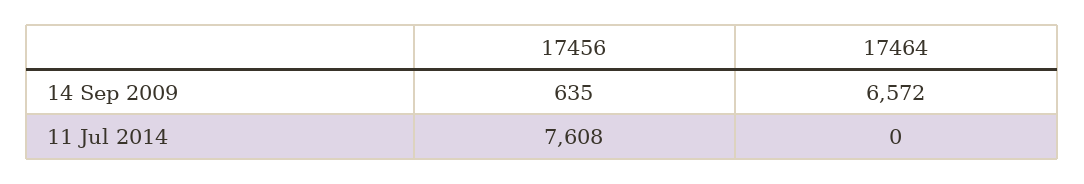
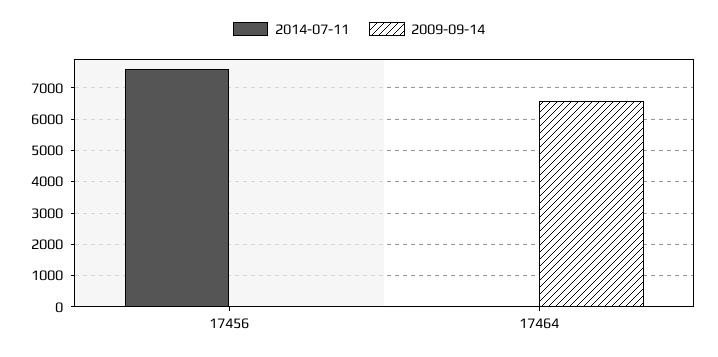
  {
    "14 Sep 2009": {
-     "17456": 635,
+     "17456": 0,
      "17464": 6572
    },
    "11 Jul 2014": {
      "17456": 7608,
      "17464": 0
    }
  }

